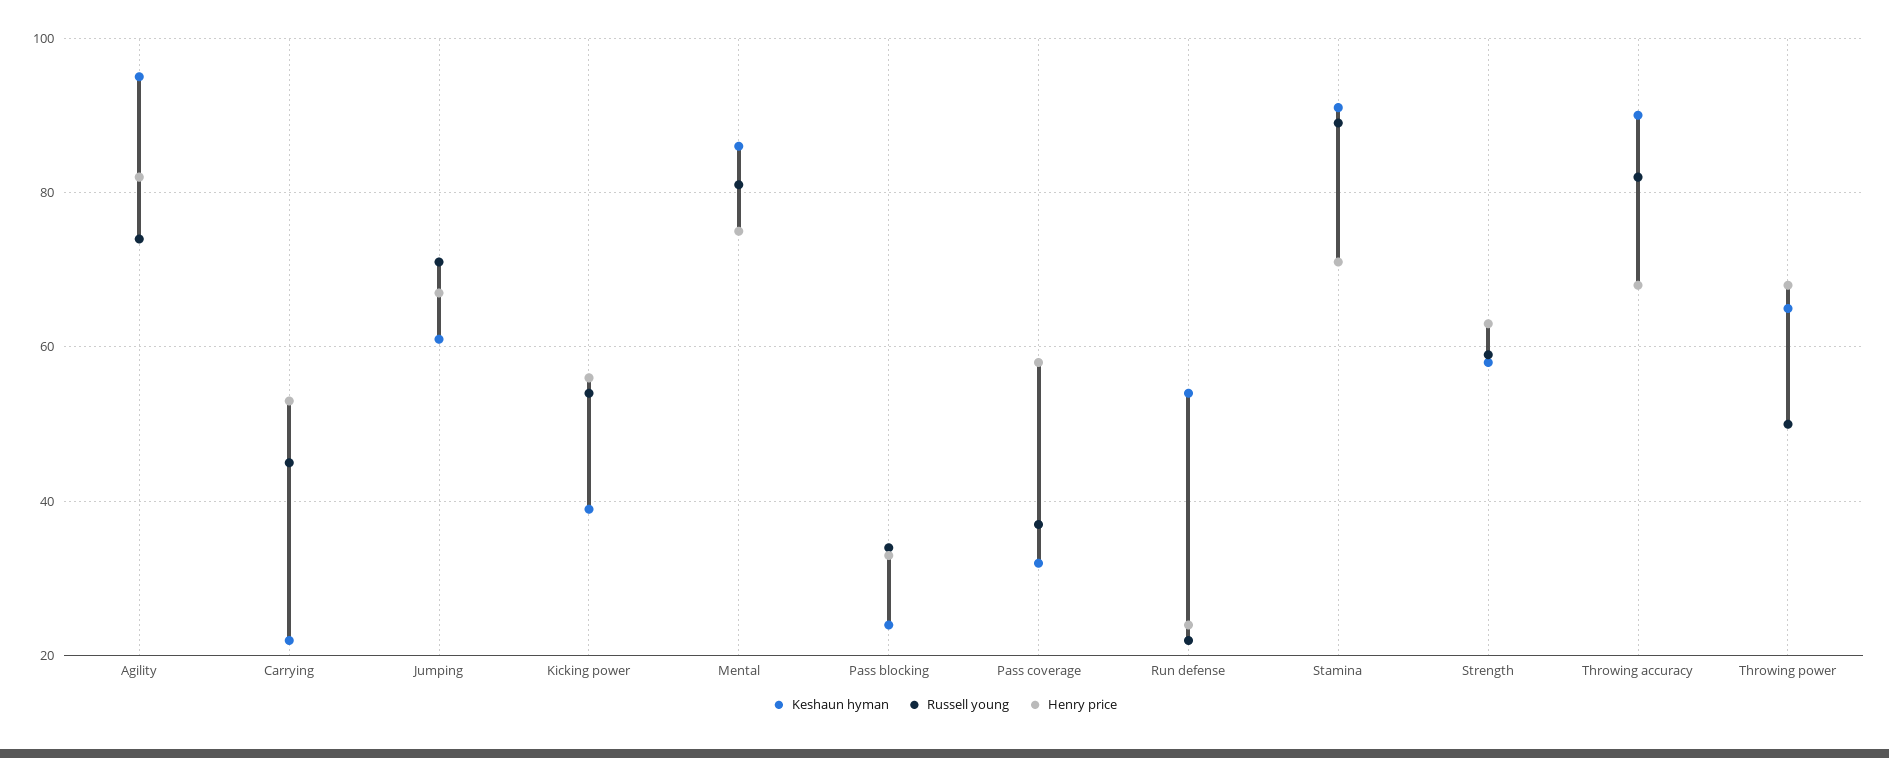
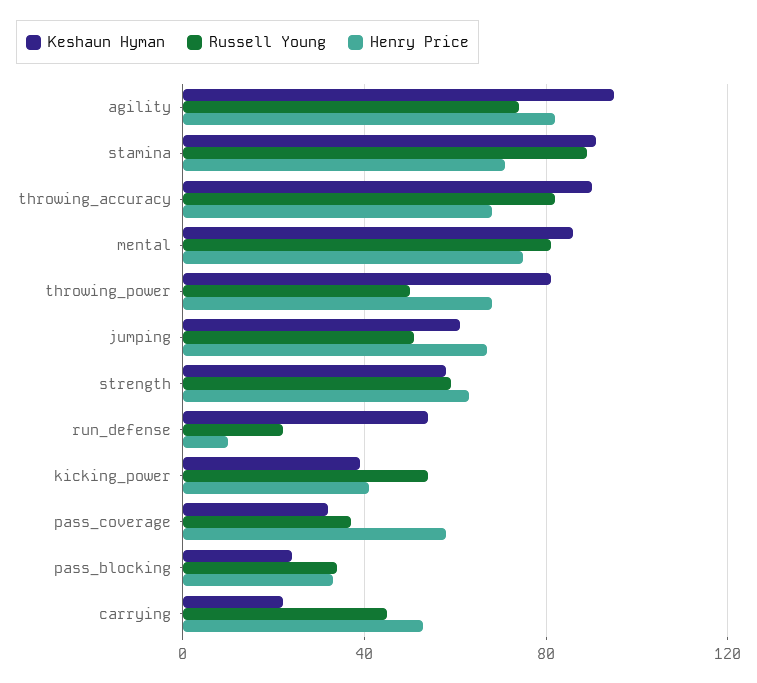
  {
    "Keshaun hyman": {
      "Agility": 95,
      "Carrying": 20,
      "Jumping": 60,
      "Kicking power": 40,
      "Mental": 85,
      "Pass blocking": 25,
      "Pass coverage": 30,
      "Run defense": 55,
      "Stamina": 90,
      "Strength": 60,
      "Throwing accuracy": 90,
-     "Throwing power": 65
+     "Throwing power": 80
    },
    "Russell young": {
      "Agility": 75,
      "Carrying": 45,
-     "Jumping": 70,
+     "Jumping": 50,
      "Kicking power": 55,
      "Mental": 80,
      "Pass blocking": 35,
      "Pass coverage": 35,
      "Run defense": 20,
      "Stamina": 90,
      "Strength": 60,
      "Throwing accuracy": 80,
      "Throwing power": 50
    },
    "Henry price": {
      "Agility": 80,
      "Carrying": 55,
      "Jumping": 65,
-     "Kicking power": 55,
+     "Kicking power": 40,
      "Mental": 75,
      "Pass blocking": 35,
      "Pass coverage": 60,
-     "Run defense": 25,
+     "Run defense": 10,
      "Stamina": 70,
      "Strength": 65,
      "Throwing accuracy": 70,
      "Throwing power": 70
    }
  }

